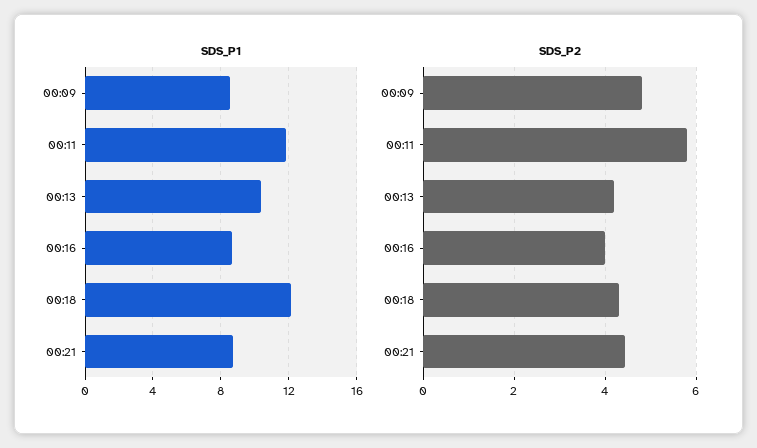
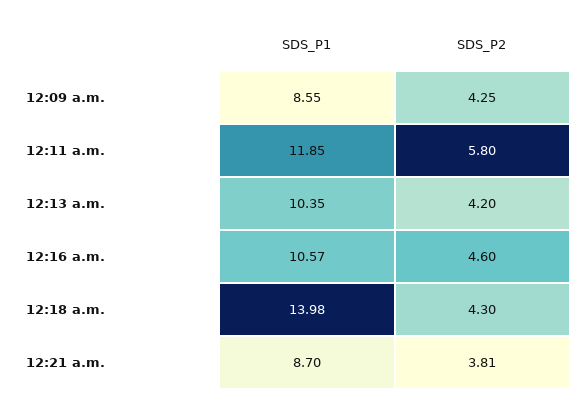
  {
    "SDS_P1": {
      "00:09": 8.55,
      "00:11": 11.85,
      "00:13": 10.35,
-     "00:16": 8.5,
+     "00:16": 10.57,
-     "00:18": 12,
+     "00:18": 13.98,
      "00:21": 8.7
    },
    "SDS_P2": {
-     "00:09": 4.8,
+     "00:09": 4.25,
      "00:11": 5.8,
      "00:13": 4.2,
-     "00:16": 4,
+     "00:16": 4.6,
      "00:18": 4.3,
-     "00:21": 4.4
+     "00:21": 3.81
    }
  }

